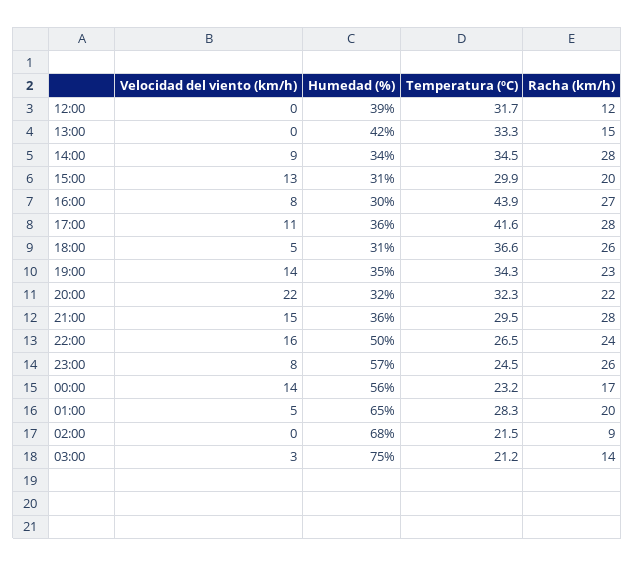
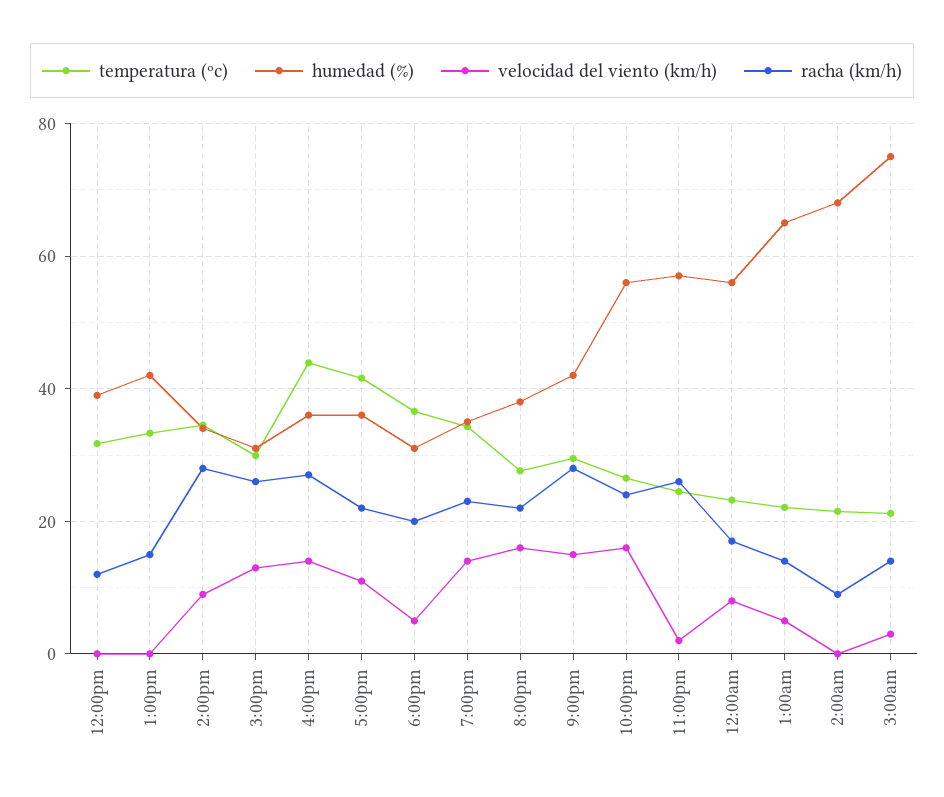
  {
    "Velocidad del viento (km/h)": {
      "12:00": 0,
      "13:00": 0,
      "14:00": 9,
      "15:00": 13,
-     "16:00": 8,
+     "16:00": 14,
      "17:00": 11,
      "18:00": 5,
      "19:00": 14,
-     "20:00": 22,
+     "20:00": 16,
      "21:00": 15,
      "22:00": 16,
-     "23:00": 8,
+     "23:00": 2,
-     "00:00": 14,
+     "00:00": 8,
      "01:00": 5,
      "02:00": 0,
      "03:00": 3
    },
    "Humedad (%)": {
      "12:00": 39,
      "13:00": 42,
      "14:00": 34,
      "15:00": 31,
-     "16:00": 30,
+     "16:00": 36,
      "17:00": 36,
      "18:00": 31,
      "19:00": 35,
-     "20:00": 32,
+     "20:00": 38,
-     "21:00": 36,
+     "21:00": 42,
-     "22:00": 50,
+     "22:00": 56,
      "23:00": 57,
      "00:00": 56,
      "01:00": 65,
      "02:00": 68,
      "03:00": 75
    },
    "Temperatura (ºC)": {
      "12:00": 31.7,
      "13:00": 33.3,
      "14:00": 34.5,
      "15:00": 29.9,
      "16:00": 43.9,
      "17:00": 41.6,
      "18:00": 36.6,
      "19:00": 34.3,
-     "20:00": 32.3,
+     "20:00": 28,
      "21:00": 29.5,
      "22:00": 26.5,
      "23:00": 24.5,
      "00:00": 23.2,
-     "01:00": 28.3,
+     "01:00": 22,
      "02:00": 21.5,
      "03:00": 21.2
    },
    "Racha (km/h)": {
      "12:00": 12,
      "13:00": 15,
      "14:00": 28,
-     "15:00": 20,
+     "15:00": 26,
      "16:00": 27,
-     "17:00": 28,
+     "17:00": 22,
-     "18:00": 26,
+     "18:00": 20,
      "19:00": 23,
      "20:00": 22,
      "21:00": 28,
      "22:00": 24,
      "23:00": 26,
      "00:00": 17,
-     "01:00": 20,
+     "01:00": 14,
      "02:00": 9,
      "03:00": 14
    }
  }

